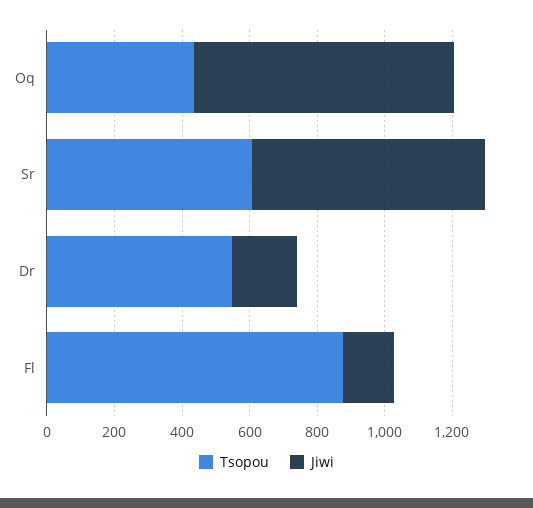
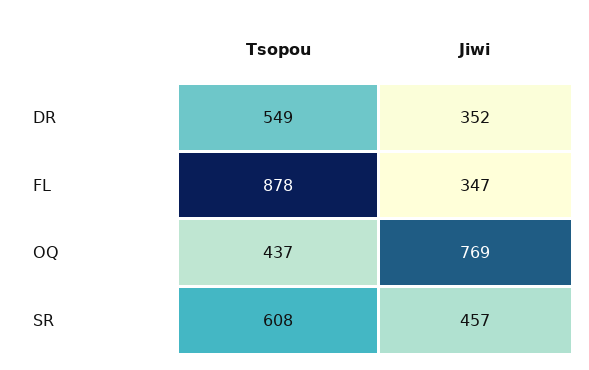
  {
    "Tsopou": {
      "Oq": 437,
      "Sr": 608,
      "Dr": 549,
      "Fl": 878
    },
    "Jiwi": {
      "Oq": 769,
-     "Sr": 700,
+     "Sr": 457,
-     "Dr": 200,
+     "Dr": 352,
-     "Fl": 150
+     "Fl": 347
    }
  }

